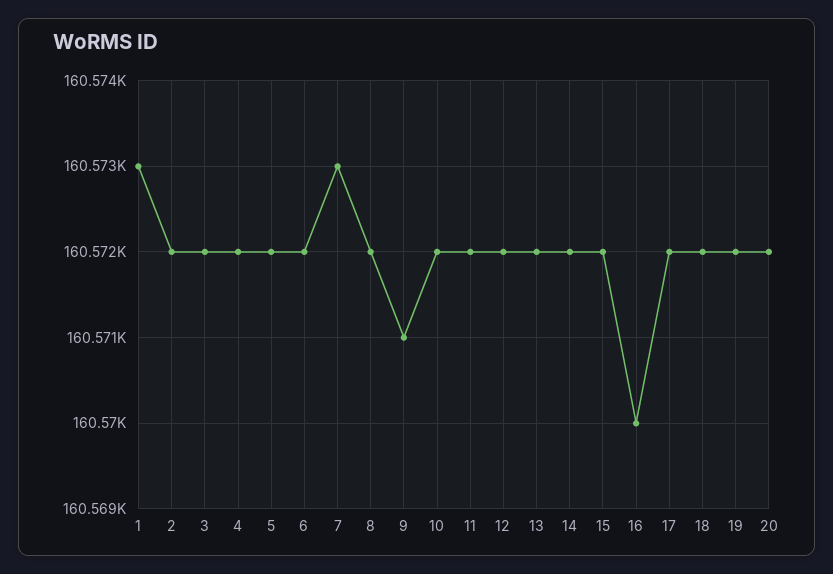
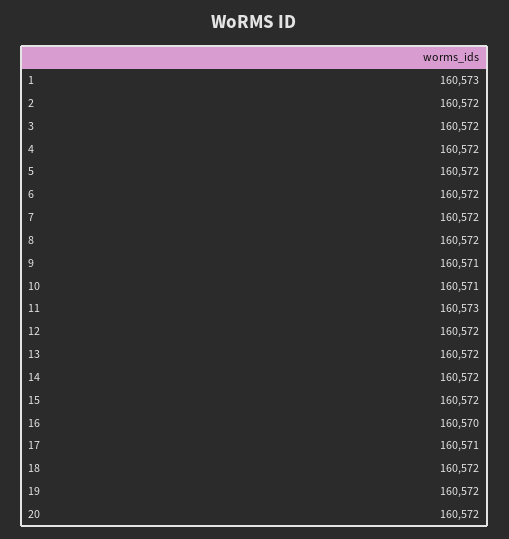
  {
    "1": 160573,
    "2": 160572,
    "3": 160572,
    "4": 160572,
    "5": 160572,
    "6": 160572,
-   "7": 160573,
+   "7": 160572,
    "8": 160572,
    "9": 160571,
-   "10": 160572,
+   "10": 160571,
-   "11": 160572,
+   "11": 160573,
    "12": 160572,
    "13": 160572,
    "14": 160572,
    "15": 160572,
    "16": 160570,
-   "17": 160572,
+   "17": 160571,
    "18": 160572,
    "19": 160572,
    "20": 160572
  }

